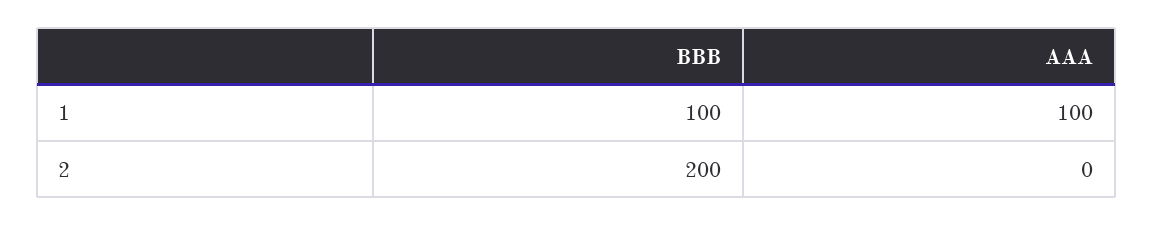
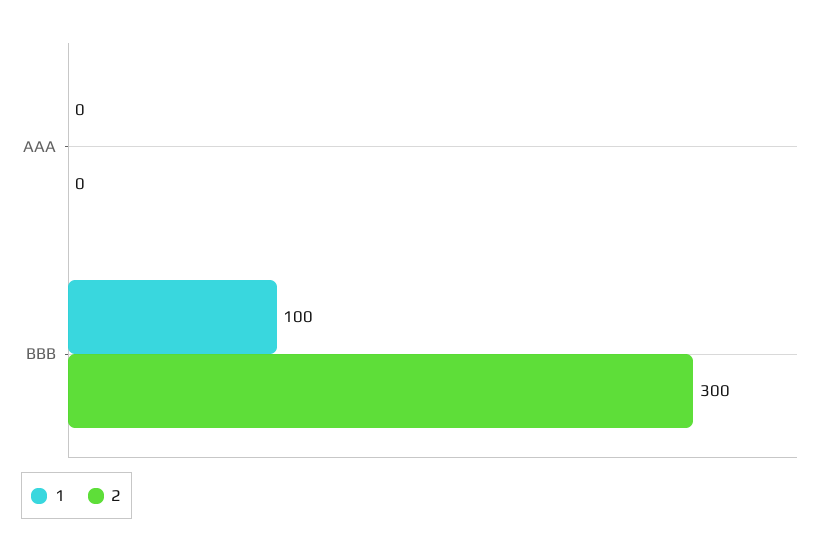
  {
    "1": {
      "BBB": 100,
-     "AAA": 100
+     "AAA": 0
    },
    "2": {
-     "BBB": 200,
+     "BBB": 300,
      "AAA": 0
    }
  }

